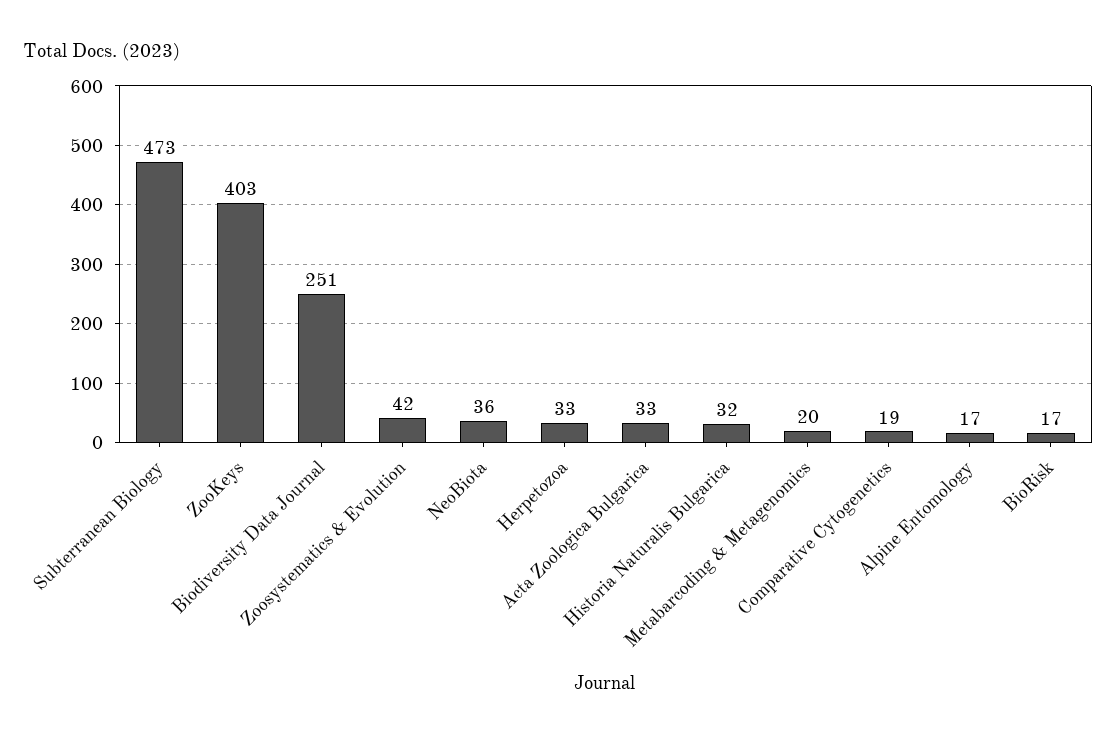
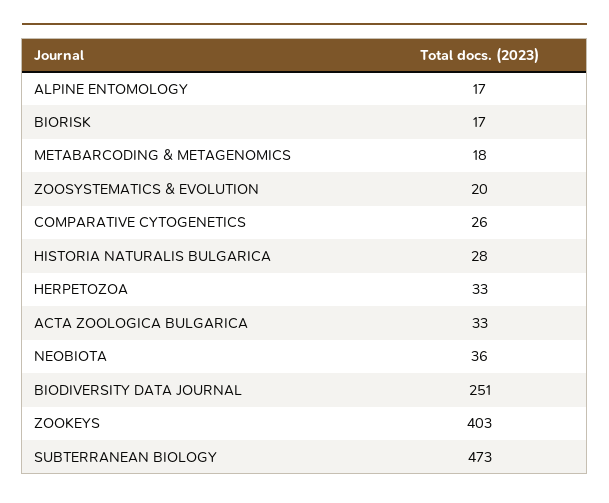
  {
    "Subterranean Biology": 473,
    "ZooKeys": 403,
    "Biodiversity Data Journal": 251,
-   "Zoosystematics & Evolution": 42,
+   "Zoosystematics & Evolution": 20,
    "NeoBiota": 36,
    "Herpetozoa": 33,
    "Acta Zoologica Bulgarica": 33,
-   "Historia Naturalis Bulgarica": 32,
+   "Historia Naturalis Bulgarica": 28,
-   "Metabarcoding & Metagenomics": 20,
+   "Metabarcoding & Metagenomics": 18,
-   "Comparative Cytogenetics": 19,
+   "Comparative Cytogenetics": 26,
    "Alpine Entomology": 17,
    "BioRisk": 17
  }

